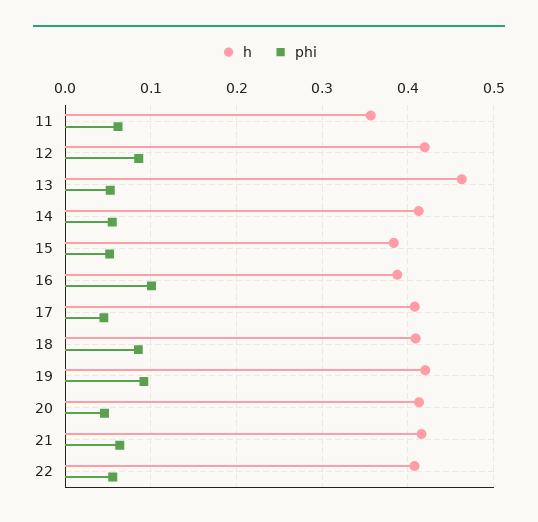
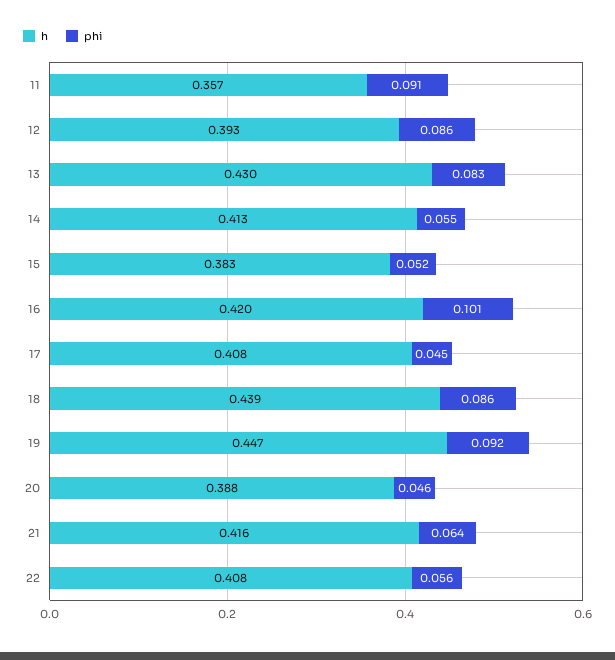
  {
    "h": {
      "11": 0.357,
-     "12": 0.42,
+     "12": 0.393,
-     "13": 0.46,
+     "13": 0.43,
      "14": 0.413,
      "15": 0.383,
-     "16": 0.39,
+     "16": 0.42,
      "17": 0.408,
-     "18": 0.41,
+     "18": 0.439,
-     "19": 0.42,
+     "19": 0.447,
-     "20": 0.41,
+     "20": 0.388,
      "21": 0.416,
      "22": 0.408
    },
    "phi": {
-     "11": 0.06,
+     "11": 0.091,
      "12": 0.086,
-     "13": 0.05,
+     "13": 0.083,
      "14": 0.055,
      "15": 0.052,
      "16": 0.101,
      "17": 0.045,
      "18": 0.086,
      "19": 0.092,
      "20": 0.046,
      "21": 0.064,
      "22": 0.056
    }
  }

